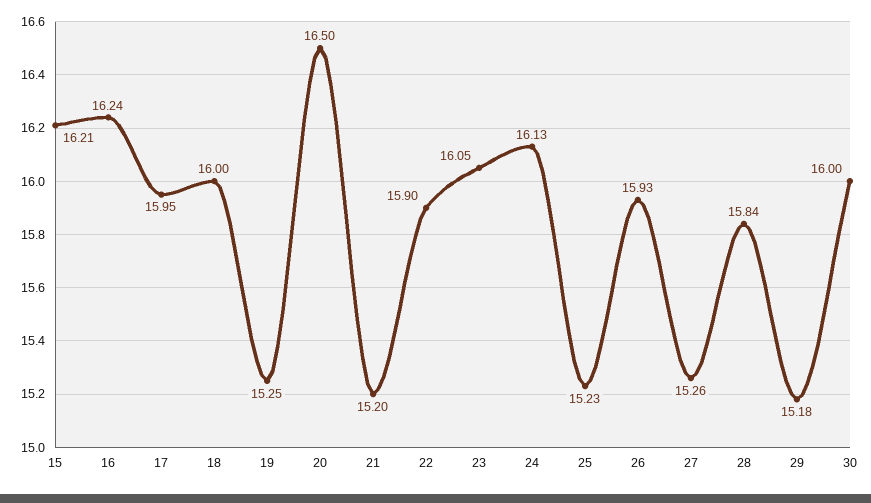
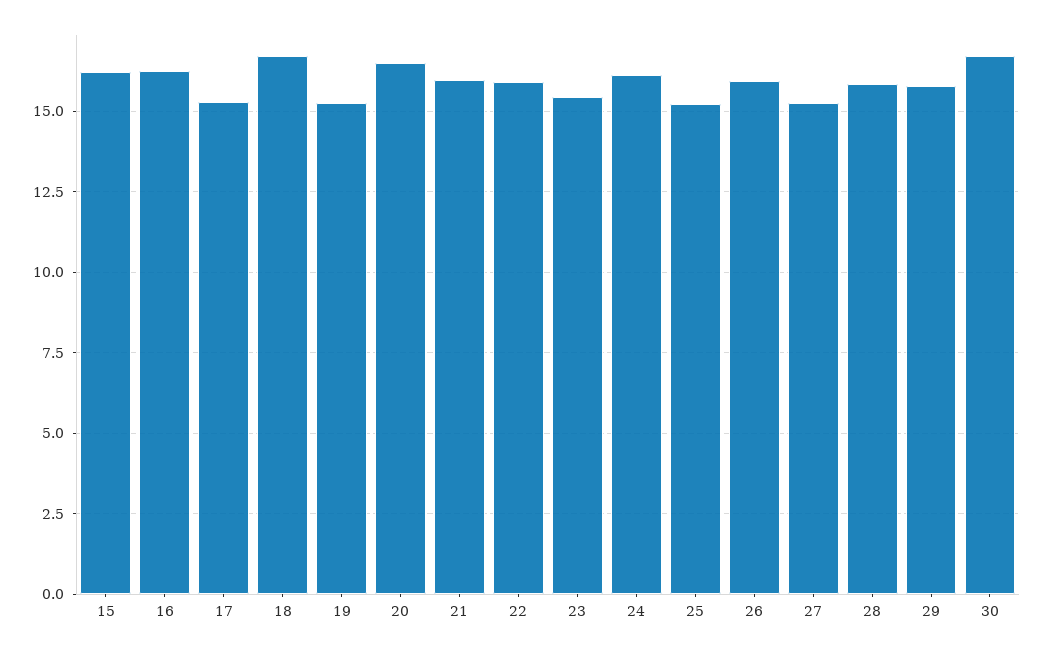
  {
    "15": 16.21,
    "16": 16.24,
-   "17": 15.95,
+   "17": 15.25,
-   "18": 16,
+   "18": 16.75,
    "19": 15.25,
    "20": 16.5,
-   "21": 15.2,
+   "21": 16,
    "22": 15.9,
-   "23": 16.05,
+   "23": 15.5,
    "24": 16.13,
    "25": 15.23,
    "26": 15.93,
    "27": 15.26,
    "28": 15.84,
-   "29": 15.18,
+   "29": 15.75,
-   "30": 16
+   "30": 16.75
  }

